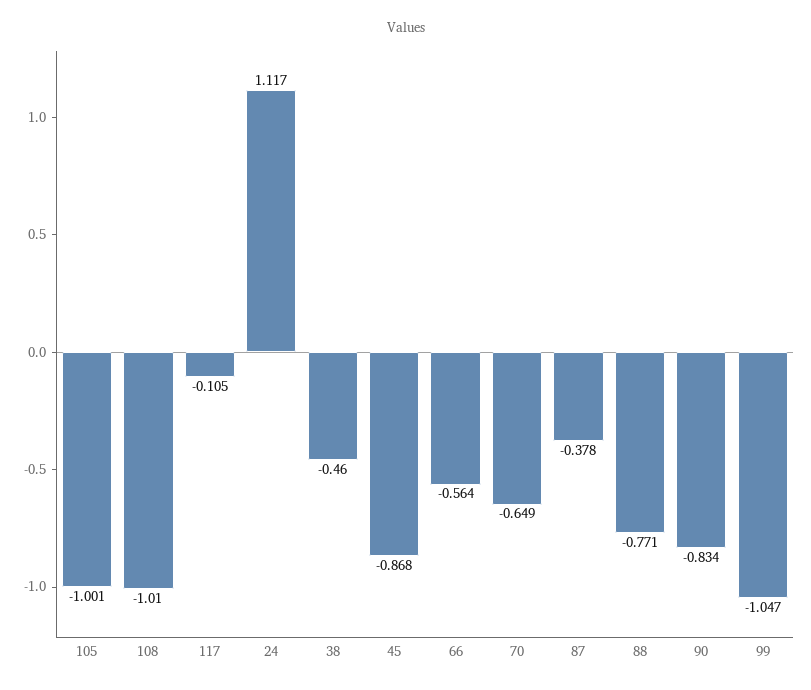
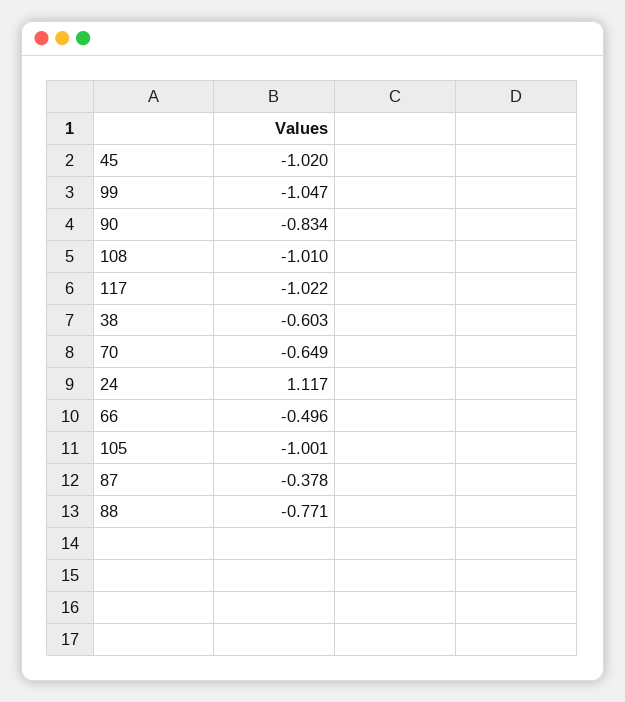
  {
    "105": -1.001,
    "108": -1.01,
-   "117": -0.105,
+   "117": -1.022,
    "24": 1.117,
-   "38": -0.46,
+   "38": -0.603,
-   "45": -0.868,
+   "45": -1.02,
-   "66": -0.564,
+   "66": -0.496,
    "70": -0.649,
    "87": -0.378,
    "88": -0.771,
    "90": -0.834,
    "99": -1.047
  }

